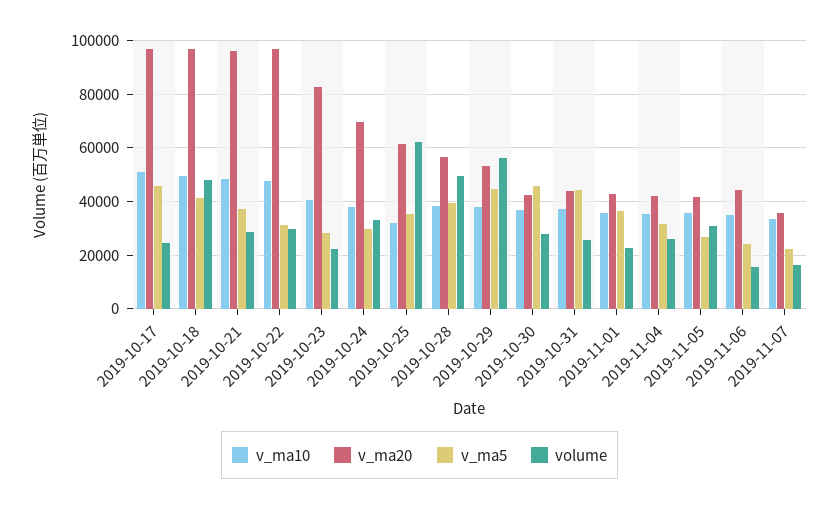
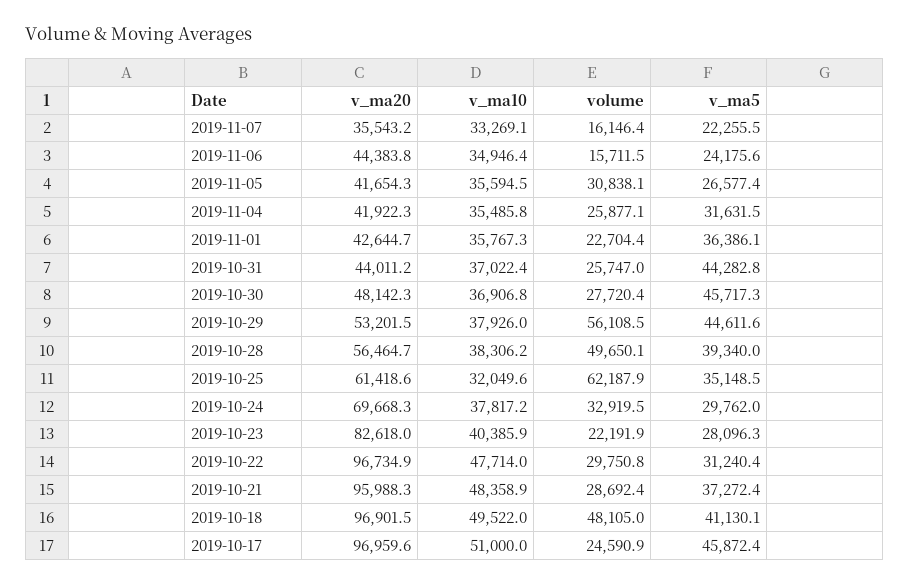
  {
    "v_ma10": {
      "2019-10-17": 51000,
      "2019-10-18": 49522,
      "2019-10-21": 48358.9,
      "2019-10-22": 47714,
      "2019-10-23": 40385.9,
      "2019-10-24": 37817.2,
      "2019-10-25": 32049.6,
      "2019-10-28": 38306.2,
      "2019-10-29": 37926,
      "2019-10-30": 36906.8,
      "2019-10-31": 37022.4,
      "2019-11-01": 35767.3,
      "2019-11-04": 35485.8,
      "2019-11-05": 35594.5,
      "2019-11-06": 34946.4,
      "2019-11-07": 33269.1
    },
    "v_ma20": {
      "2019-10-17": 96959.6,
      "2019-10-18": 96901.5,
      "2019-10-21": 95988.3,
      "2019-10-22": 96734.9,
      "2019-10-23": 82618,
      "2019-10-24": 69668.3,
      "2019-10-25": 61418.6,
      "2019-10-28": 56464.7,
      "2019-10-29": 53201.5,
-     "2019-10-30": 42500,
+     "2019-10-30": 48142.3,
      "2019-10-31": 44011.2,
      "2019-11-01": 42644.7,
      "2019-11-04": 41922.3,
      "2019-11-05": 41654.3,
      "2019-11-06": 44383.8,
      "2019-11-07": 35543.2
    },
    "v_ma5": {
      "2019-10-17": 45872.4,
      "2019-10-18": 41130.1,
      "2019-10-21": 37272.4,
      "2019-10-22": 31240.4,
      "2019-10-23": 28096.3,
      "2019-10-24": 29762,
      "2019-10-25": 35148.5,
      "2019-10-28": 39340,
      "2019-10-29": 44611.6,
      "2019-10-30": 45717.3,
      "2019-10-31": 44282.8,
      "2019-11-01": 36386.1,
      "2019-11-04": 31631.5,
      "2019-11-05": 26577.4,
      "2019-11-06": 24175.6,
      "2019-11-07": 22255.5
    },
    "volume": {
      "2019-10-17": 24590.9,
      "2019-10-18": 48105,
      "2019-10-21": 28692.4,
      "2019-10-22": 29750.8,
      "2019-10-23": 22191.9,
      "2019-10-24": 32919.5,
      "2019-10-25": 62187.9,
      "2019-10-28": 49650.1,
      "2019-10-29": 56108.5,
      "2019-10-30": 27720.4,
      "2019-10-31": 25747,
      "2019-11-01": 22704.4,
      "2019-11-04": 25877.1,
      "2019-11-05": 30838.1,
      "2019-11-06": 15711.5,
      "2019-11-07": 16146.4
    }
  }

